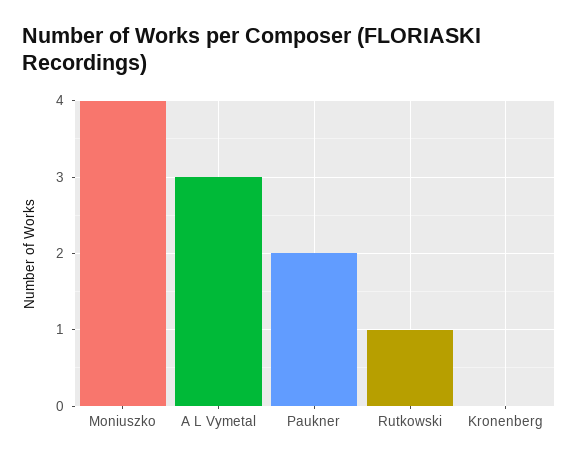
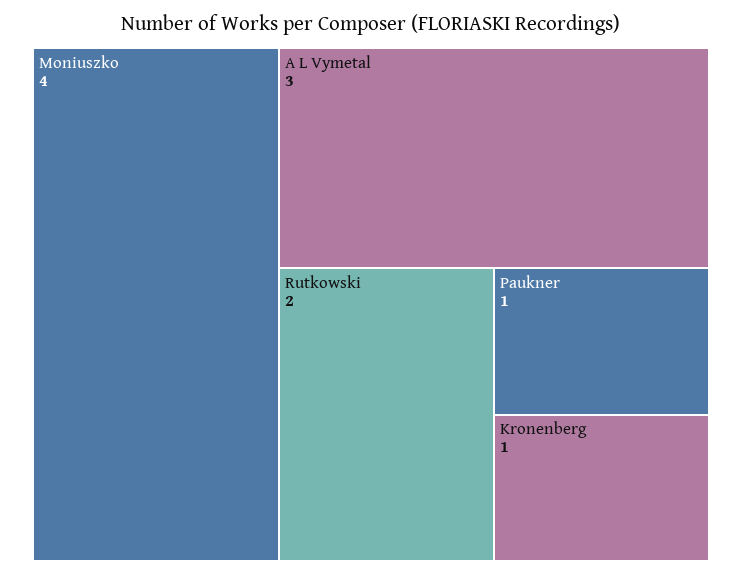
  {
    "Moniuszko": 4,
    "A L Vymetal": 3,
-   "Paukner": 2,
+   "Paukner": 1,
-   "Rutkowski": 1,
+   "Rutkowski": 2,
-   "Kronenberg": 0
+   "Kronenberg": 1
  }

